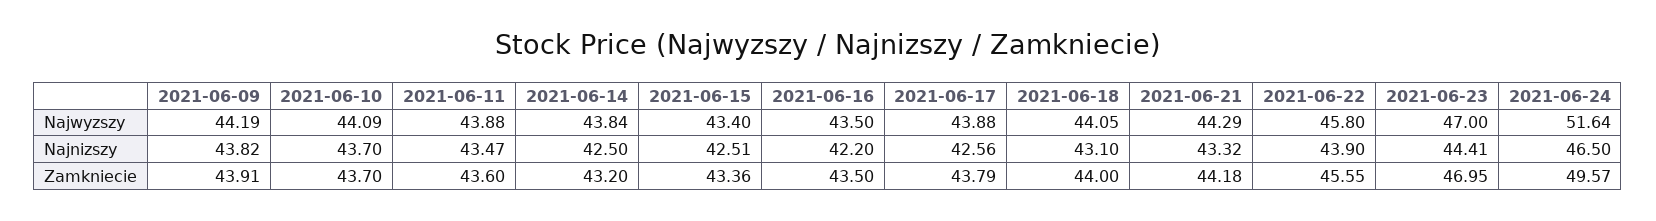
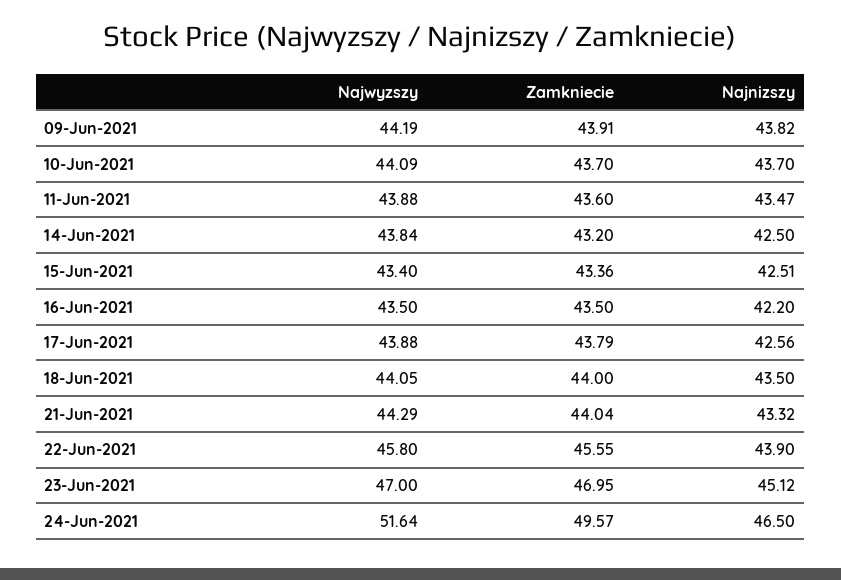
  {
    "2021-06-09": {
      "Najwyzszy": 44.19,
      "Najnizszy": 43.82,
      "Zamkniecie": 43.91
    },
    "2021-06-10": {
      "Najwyzszy": 44.09,
      "Najnizszy": 43.7,
      "Zamkniecie": 43.7
    },
    "2021-06-11": {
      "Najwyzszy": 43.88,
      "Najnizszy": 43.47,
      "Zamkniecie": 43.6
    },
    "2021-06-14": {
      "Najwyzszy": 43.84,
      "Najnizszy": 42.5,
      "Zamkniecie": 43.2
    },
    "2021-06-15": {
      "Najwyzszy": 43.4,
      "Najnizszy": 42.51,
      "Zamkniecie": 43.36
    },
    "2021-06-16": {
      "Najwyzszy": 43.5,
      "Najnizszy": 42.2,
      "Zamkniecie": 43.5
    },
    "2021-06-17": {
      "Najwyzszy": 43.88,
      "Najnizszy": 42.56,
      "Zamkniecie": 43.79
    },
    "2021-06-18": {
      "Najwyzszy": 44.05,
-     "Najnizszy": 43.1,
+     "Najnizszy": 43.5,
      "Zamkniecie": 44
    },
    "2021-06-21": {
      "Najwyzszy": 44.29,
      "Najnizszy": 43.32,
-     "Zamkniecie": 44.18
+     "Zamkniecie": 44.04
    },
    "2021-06-22": {
      "Najwyzszy": 45.8,
      "Najnizszy": 43.9,
      "Zamkniecie": 45.55
    },
    "2021-06-23": {
      "Najwyzszy": 47,
-     "Najnizszy": 44.41,
+     "Najnizszy": 45.12,
      "Zamkniecie": 46.95
    },
    "2021-06-24": {
      "Najwyzszy": 51.64,
      "Najnizszy": 46.5,
      "Zamkniecie": 49.57
    }
  }

